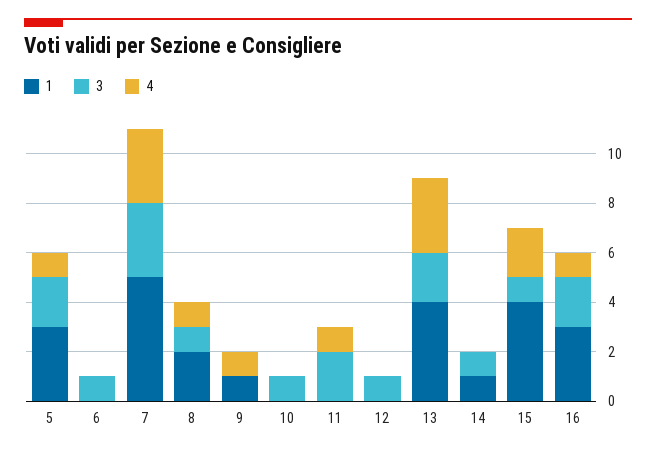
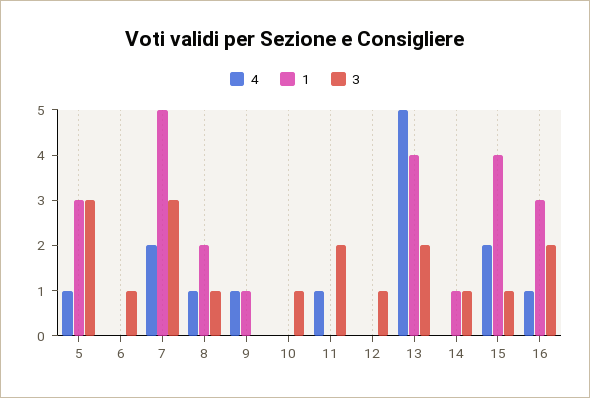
  {
    "1": {
      "5": 3,
      "6": 0,
      "7": 5,
      "8": 2,
      "9": 1,
      "10": 0,
      "11": 0,
      "12": 0,
      "13": 4,
      "14": 1,
      "15": 4,
      "16": 3
    },
    "3": {
-     "5": 2,
+     "5": 3,
      "6": 1,
      "7": 3,
      "8": 1,
      "9": 0,
      "10": 1,
      "11": 2,
      "12": 1,
      "13": 2,
      "14": 1,
      "15": 1,
      "16": 2
    },
    "4": {
      "5": 1,
      "6": 0,
-     "7": 3,
+     "7": 2,
      "8": 1,
      "9": 1,
      "10": 0,
      "11": 1,
      "12": 0,
-     "13": 3,
+     "13": 5,
      "14": 0,
      "15": 2,
      "16": 1
    }
  }

